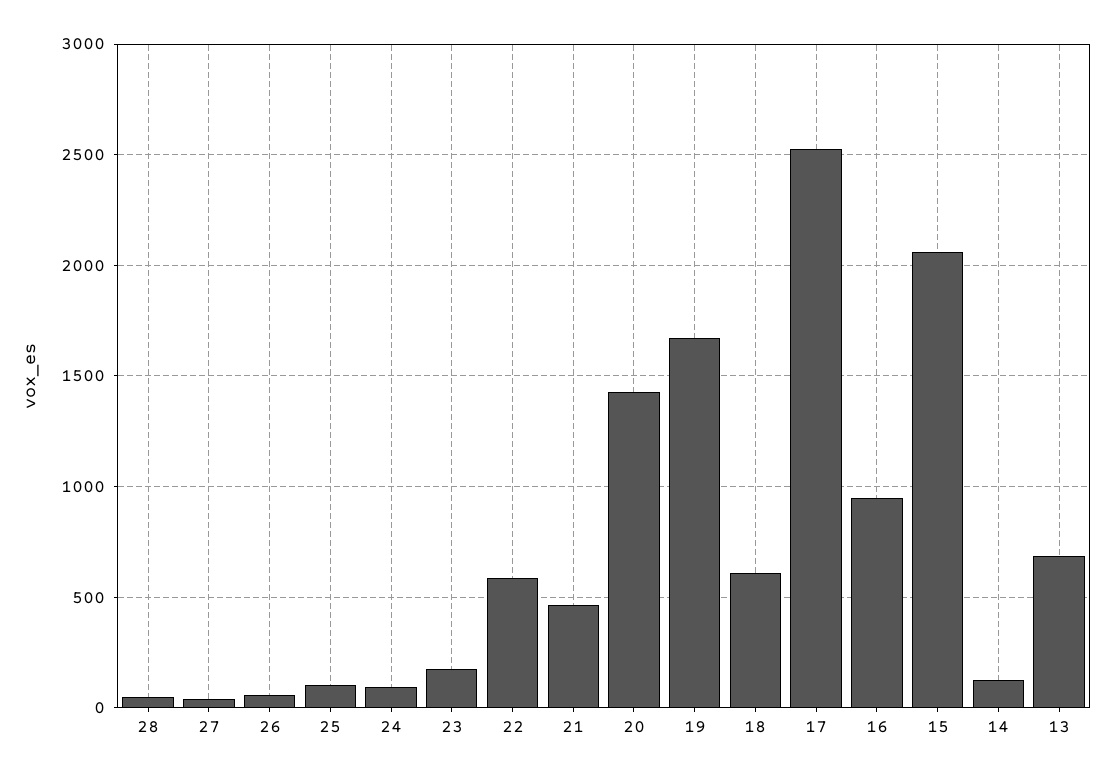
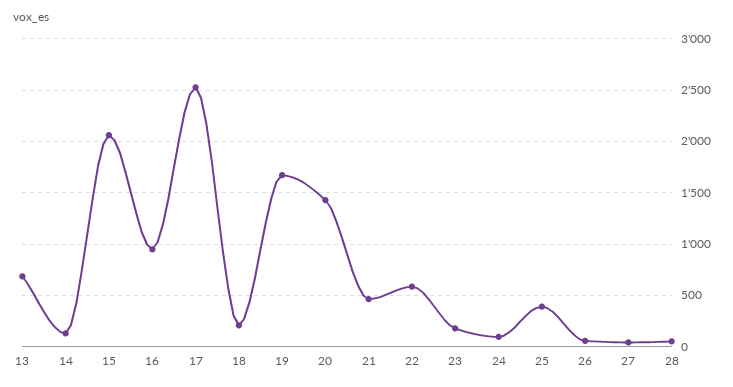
  {
    "28": 50,
    "27": 50,
    "26": 50,
-   "25": 100,
+   "25": 400,
    "24": 100,
    "23": 200,
    "22": 600,
    "21": 450,
    "20": 1450,
    "19": 1650,
-   "18": 600,
+   "18": 200,
    "17": 2550,
    "16": 950,
    "15": 2050,
    "14": 150,
    "13": 700
  }

